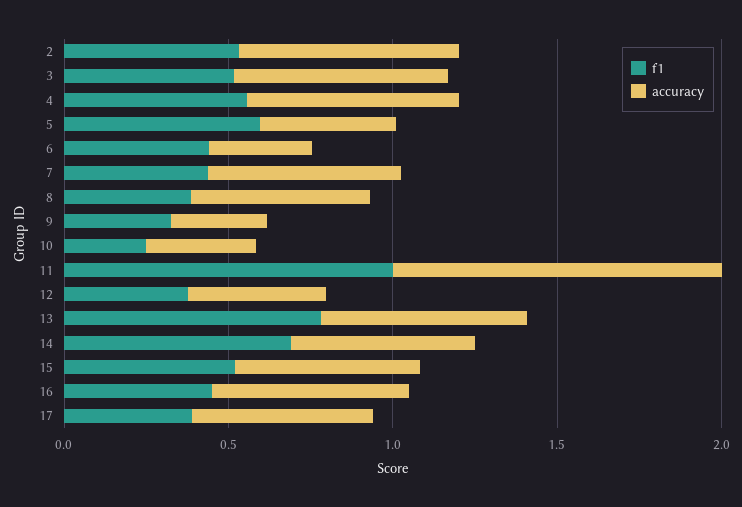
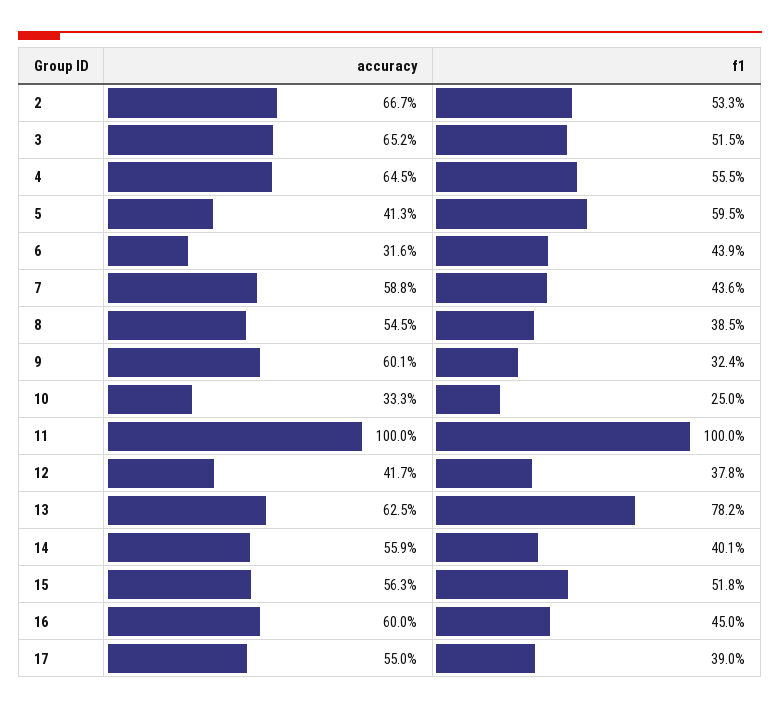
  {
    "f1": {
      "2": 0.533,
      "3": 0.515,
      "4": 0.555,
      "5": 0.595,
      "6": 0.439,
      "7": 0.436,
      "8": 0.385,
      "9": 0.324,
      "10": 0.25,
      "11": 1,
      "12": 0.378,
      "13": 0.782,
-     "14": 0.7,
+     "14": 0.401,
      "15": 0.518,
      "16": 0.45,
      "17": 0.39
    },
    "accuracy": {
      "2": 0.667,
      "3": 0.652,
      "4": 0.645,
      "5": 0.413,
      "6": 0.316,
      "7": 0.588,
      "8": 0.545,
-     "9": 0.3,
+     "9": 0.601,
      "10": 0.333,
      "11": 1,
      "12": 0.417,
      "13": 0.625,
      "14": 0.559,
      "15": 0.563,
      "16": 0.6,
      "17": 0.55
    }
  }

